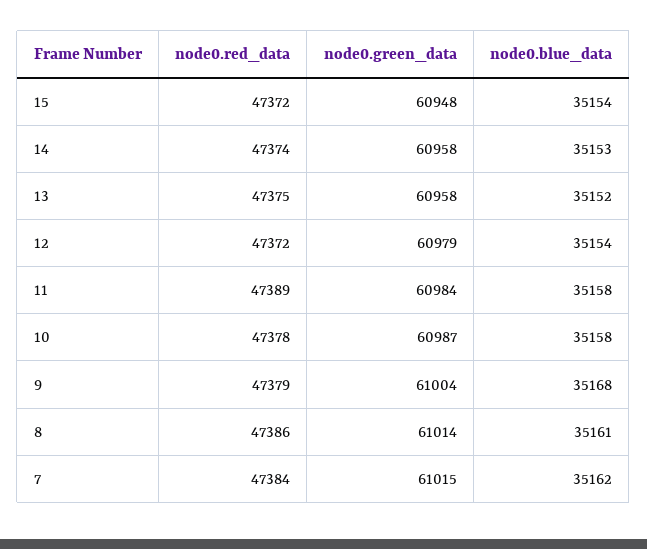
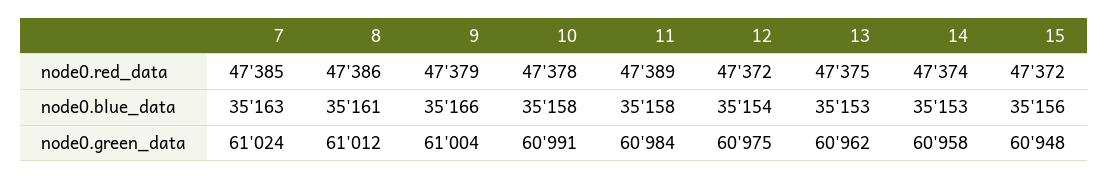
  {
    "node0.red_data": {
      "15": 47372,
      "14": 47374,
      "13": 47375,
      "12": 47372,
      "11": 47389,
      "10": 47378,
      "9": 47379,
      "8": 47386,
-     "7": 47384
+     "7": 47385
    },
    "node0.green_data": {
      "15": 60948,
      "14": 60958,
-     "13": 60958,
+     "13": 60962,
-     "12": 60979,
+     "12": 60975,
      "11": 60984,
-     "10": 60987,
+     "10": 60991,
      "9": 61004,
-     "8": 61014,
+     "8": 61012,
-     "7": 61015
+     "7": 61024
    },
    "node0.blue_data": {
-     "15": 35154,
+     "15": 35156,
      "14": 35153,
-     "13": 35152,
+     "13": 35153,
      "12": 35154,
      "11": 35158,
      "10": 35158,
-     "9": 35168,
+     "9": 35166,
      "8": 35161,
-     "7": 35162
+     "7": 35163
    }
  }

